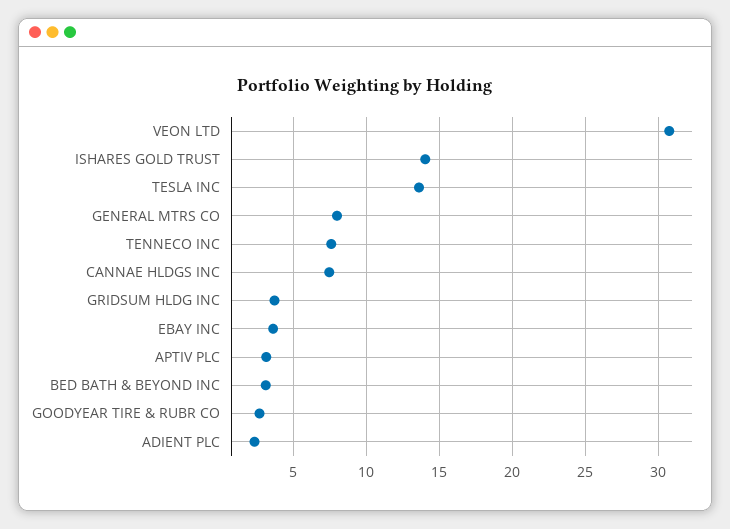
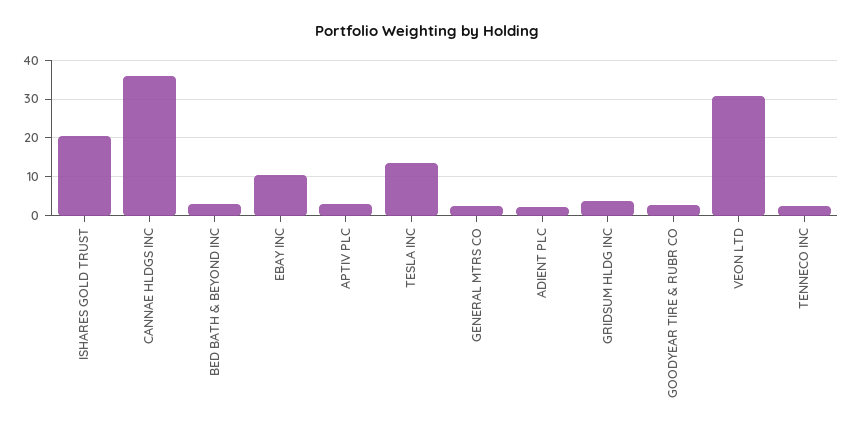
  {
    "VEON LTD": 31,
-   "ISHARES GOLD TRUST": 14,
+   "ISHARES GOLD TRUST": 20,
    "TESLA INC": 13.5,
-   "GENERAL MTRS CO": 8,
+   "GENERAL MTRS CO": 2,
-   "TENNECO INC": 7.5,
+   "TENNECO INC": 2,
-   "CANNAE HLDGS INC": 7.5,
+   "CANNAE HLDGS INC": 36,
    "GRIDSUM HLDG INC": 3.5,
-   "EBAY INC": 3.5,
+   "EBAY INC": 10,
    "APTIV PLC": 3,
    "BED BATH & BEYOND INC": 3,
    "GOODYEAR TIRE & RUBR CO": 2.5,
    "ADIENT PLC": 2.5
  }

